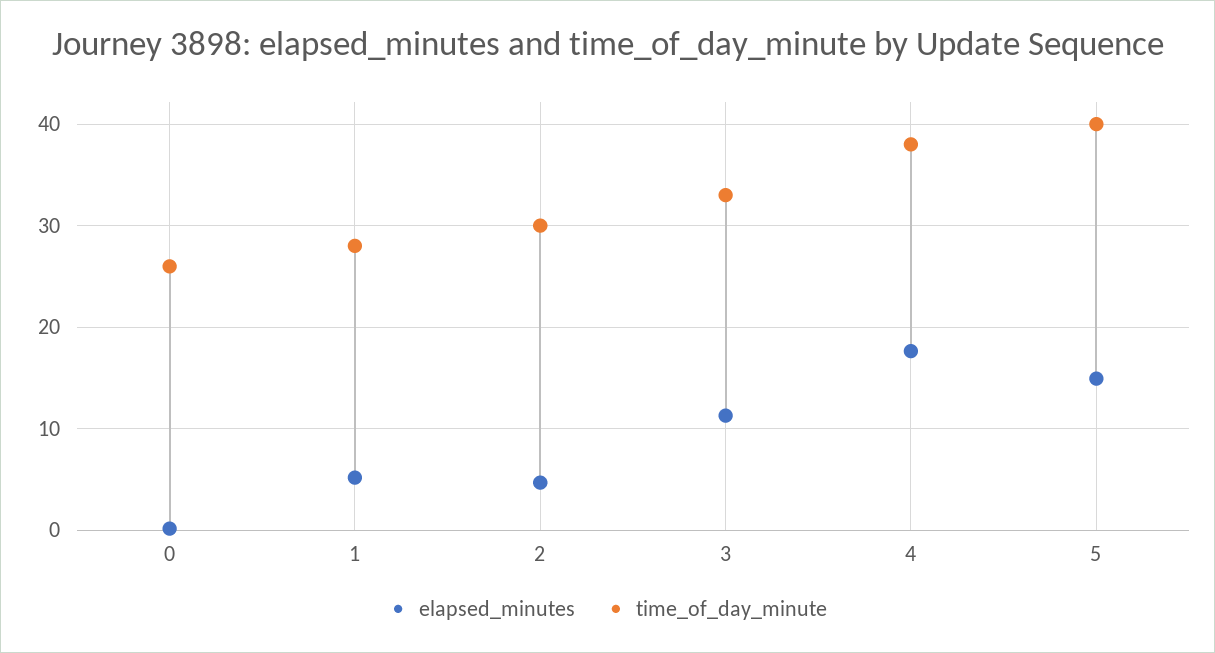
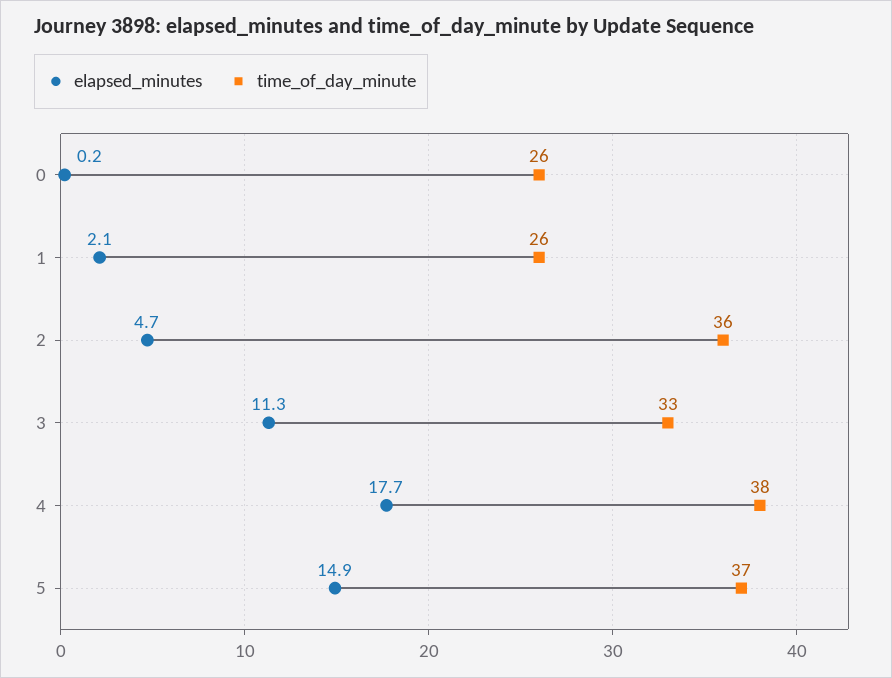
  {
    "elapsed_minutes": {
      "0": 0.2,
-     "1": 5,
+     "1": 2.1,
      "2": 4.7,
      "3": 11.3,
      "4": 17.7,
      "5": 14.9
    },
    "time_of_day_minute": {
      "0": 26,
-     "1": 28,
+     "1": 26,
-     "2": 30,
+     "2": 36,
      "3": 33,
      "4": 38,
-     "5": 40
+     "5": 37
    }
  }

